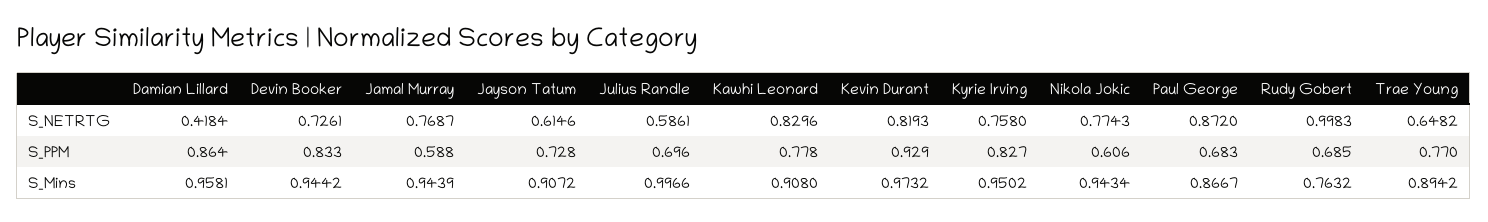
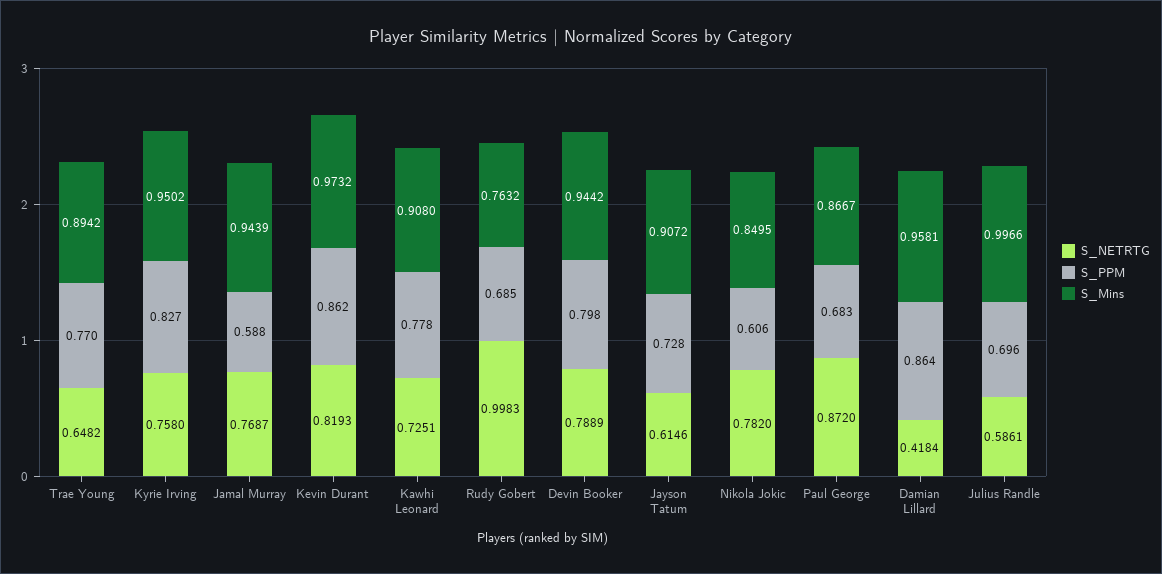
  {
    "S_NETRTG": {
      "Damian Lillard": 0.4184,
-     "Devin Booker": 0.7261,
+     "Devin Booker": 0.7889,
      "Jamal Murray": 0.7687,
      "Jayson Tatum": 0.6146,
      "Julius Randle": 0.5861,
-     "Kawhi Leonard": 0.8296,
+     "Kawhi Leonard": 0.7251,
      "Kevin Durant": 0.8193,
      "Kyrie Irving": 0.758,
-     "Nikola Jokic": 0.7743,
+     "Nikola Jokic": 0.782,
      "Paul George": 0.872,
      "Rudy Gobert": 0.9983,
      "Trae Young": 0.6482
    },
    "S_PPM": {
      "Damian Lillard": 0.864,
-     "Devin Booker": 0.833,
+     "Devin Booker": 0.798,
      "Jamal Murray": 0.588,
      "Jayson Tatum": 0.728,
      "Julius Randle": 0.696,
      "Kawhi Leonard": 0.778,
-     "Kevin Durant": 0.929,
+     "Kevin Durant": 0.862,
      "Kyrie Irving": 0.827,
      "Nikola Jokic": 0.606,
      "Paul George": 0.683,
      "Rudy Gobert": 0.685,
      "Trae Young": 0.77
    },
    "S_Mins": {
      "Damian Lillard": 0.9581,
      "Devin Booker": 0.9442,
      "Jamal Murray": 0.9439,
      "Jayson Tatum": 0.9072,
      "Julius Randle": 0.9966,
      "Kawhi Leonard": 0.908,
      "Kevin Durant": 0.9732,
      "Kyrie Irving": 0.9502,
-     "Nikola Jokic": 0.9434,
+     "Nikola Jokic": 0.8495,
      "Paul George": 0.8667,
      "Rudy Gobert": 0.7632,
      "Trae Young": 0.8942
    }
  }

